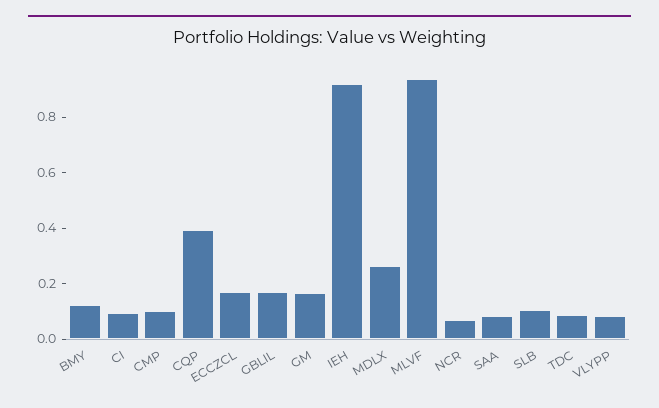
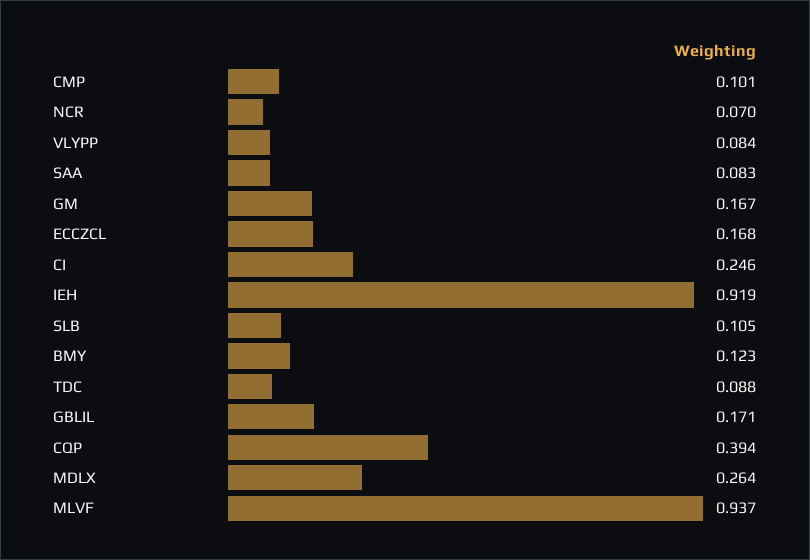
  {
    "BMY": 0.123,
-   "CI": 0.1,
+   "CI": 0.246,
    "CMP": 0.101,
    "CQP": 0.394,
    "ECCZCL": 0.168,
    "GBLIL": 0.171,
    "GM": 0.167,
    "IEH": 0.919,
    "MDLX": 0.264,
    "MLVF": 0.937,
    "NCR": 0.07,
    "SAA": 0.083,
    "SLB": 0.105,
    "TDC": 0.088,
    "VLYPP": 0.084
  }

